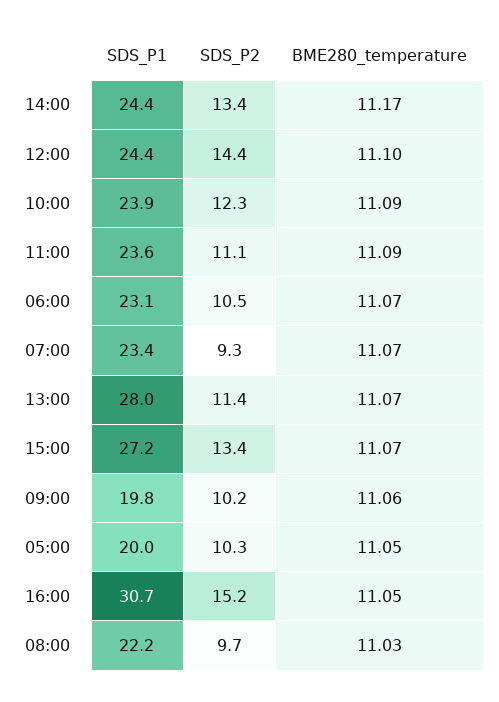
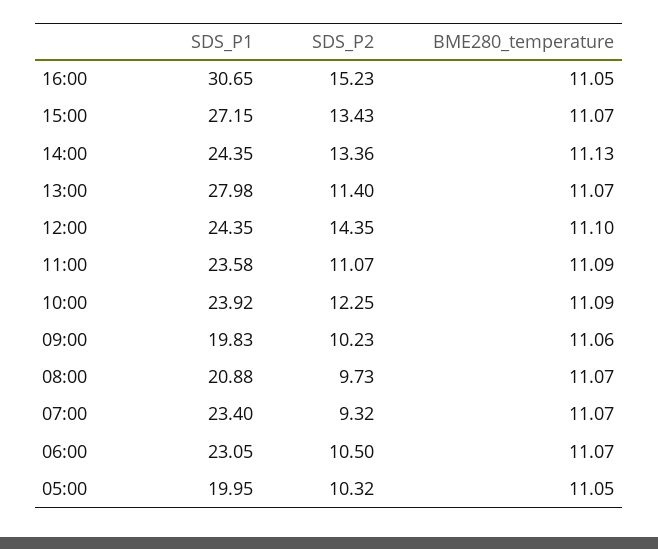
  {
    "SDS_P1": {
      "14:00": 24.35,
      "12:00": 24.35,
      "10:00": 23.92,
      "11:00": 23.58,
      "06:00": 23.05,
      "07:00": 23.4,
      "13:00": 27.98,
      "15:00": 27.15,
      "09:00": 19.83,
      "05:00": 19.95,
      "16:00": 30.65,
-     "08:00": 22.2
+     "08:00": 20.88
    },
    "SDS_P2": {
      "14:00": 13.36,
      "12:00": 14.35,
      "10:00": 12.25,
      "11:00": 11.07,
      "06:00": 10.5,
      "07:00": 9.32,
      "13:00": 11.4,
      "15:00": 13.43,
      "09:00": 10.23,
      "05:00": 10.32,
      "16:00": 15.23,
      "08:00": 9.73
    },
    "BME280_temperature": {
-     "14:00": 11.17,
+     "14:00": 11.13,
      "12:00": 11.1,
      "10:00": 11.09,
      "11:00": 11.09,
      "06:00": 11.07,
      "07:00": 11.07,
      "13:00": 11.07,
      "15:00": 11.07,
      "09:00": 11.06,
      "05:00": 11.05,
      "16:00": 11.05,
-     "08:00": 11.03
+     "08:00": 11.07
    }
  }

